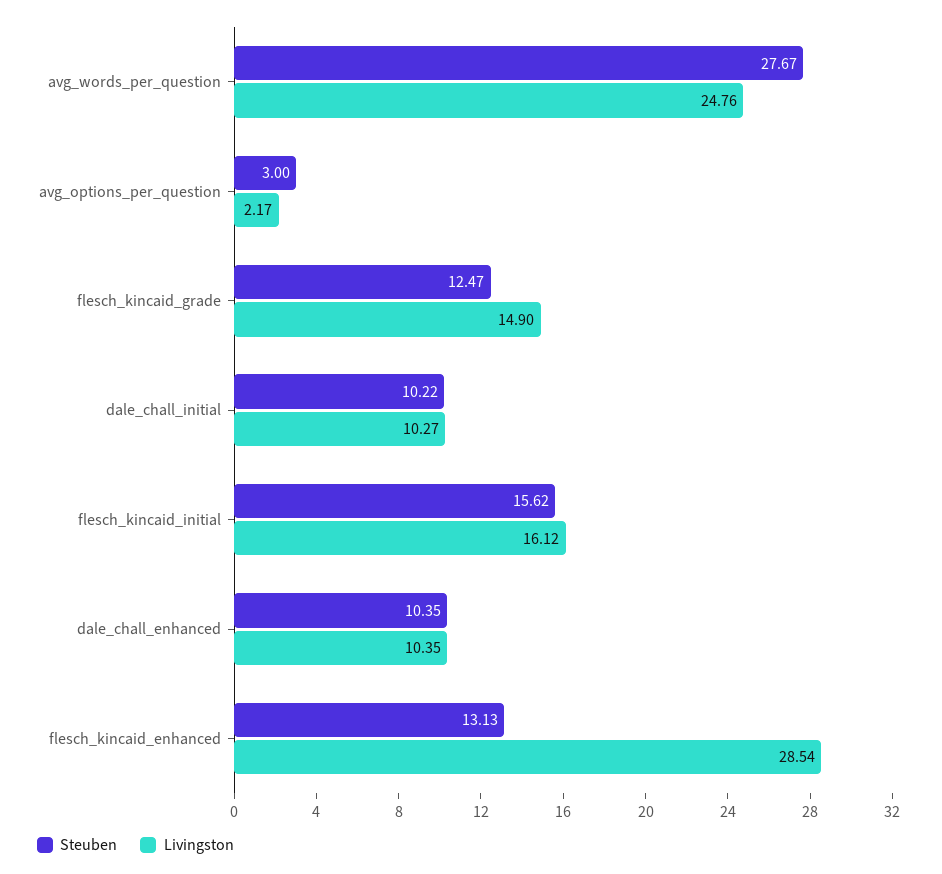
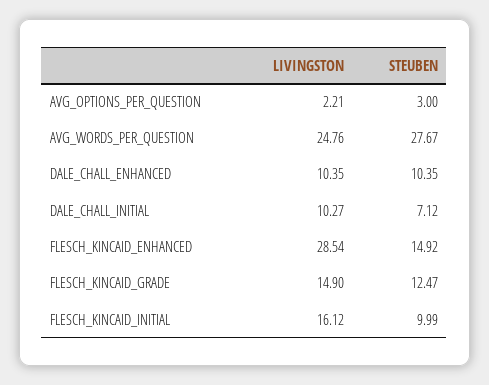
  {
    "Steuben": {
      "avg_words_per_question": 27.67,
      "avg_options_per_question": 3,
      "flesch_kincaid_grade": 12.47,
-     "dale_chall_initial": 10.22,
+     "dale_chall_initial": 7.12,
-     "flesch_kincaid_initial": 15.62,
+     "flesch_kincaid_initial": 9.99,
      "dale_chall_enhanced": 10.35,
-     "flesch_kincaid_enhanced": 13.13
+     "flesch_kincaid_enhanced": 14.92
    },
    "Livingston": {
      "avg_words_per_question": 24.76,
-     "avg_options_per_question": 2.17,
+     "avg_options_per_question": 2.21,
      "flesch_kincaid_grade": 14.9,
      "dale_chall_initial": 10.27,
      "flesch_kincaid_initial": 16.12,
      "dale_chall_enhanced": 10.35,
      "flesch_kincaid_enhanced": 28.54
    }
  }

